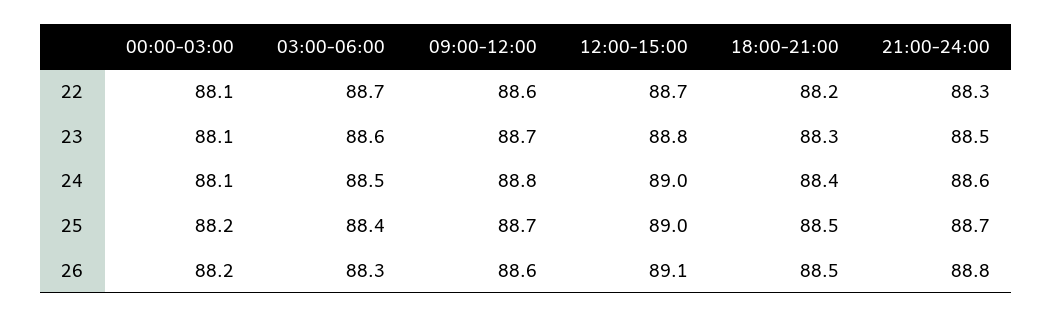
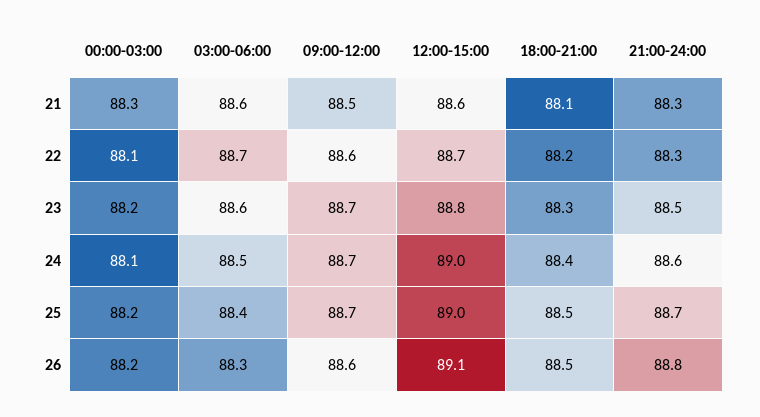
  {
    "00:00-03:00": {
      "22": 88.1,
-     "23": 88.1,
+     "23": 88.2,
      "24": 88.1,
      "25": 88.2,
-     "26": 88.2
+     "26": 88.2,
+     "21": 88.3
    },
    "03:00-06:00": {
      "22": 88.7,
      "23": 88.6,
      "24": 88.5,
      "25": 88.4,
-     "26": 88.3
+     "26": 88.3,
+     "21": 88.6
    },
    "09:00-12:00": {
      "22": 88.6,
      "23": 88.7,
-     "24": 88.8,
+     "24": 88.7,
      "25": 88.7,
-     "26": 88.6
+     "26": 88.6,
+     "21": 88.5
    },
    "12:00-15:00": {
      "22": 88.7,
      "23": 88.8,
      "24": 89,
      "25": 89,
-     "26": 89.1
+     "26": 89.1,
+     "21": 88.6
    },
    "18:00-21:00": {
      "22": 88.2,
      "23": 88.3,
      "24": 88.4,
      "25": 88.5,
-     "26": 88.5
+     "26": 88.5,
+     "21": 88.1
    },
    "21:00-24:00": {
      "22": 88.3,
      "23": 88.5,
      "24": 88.6,
      "25": 88.7,
-     "26": 88.8
+     "26": 88.8,
+     "21": 88.3
    }
  }

